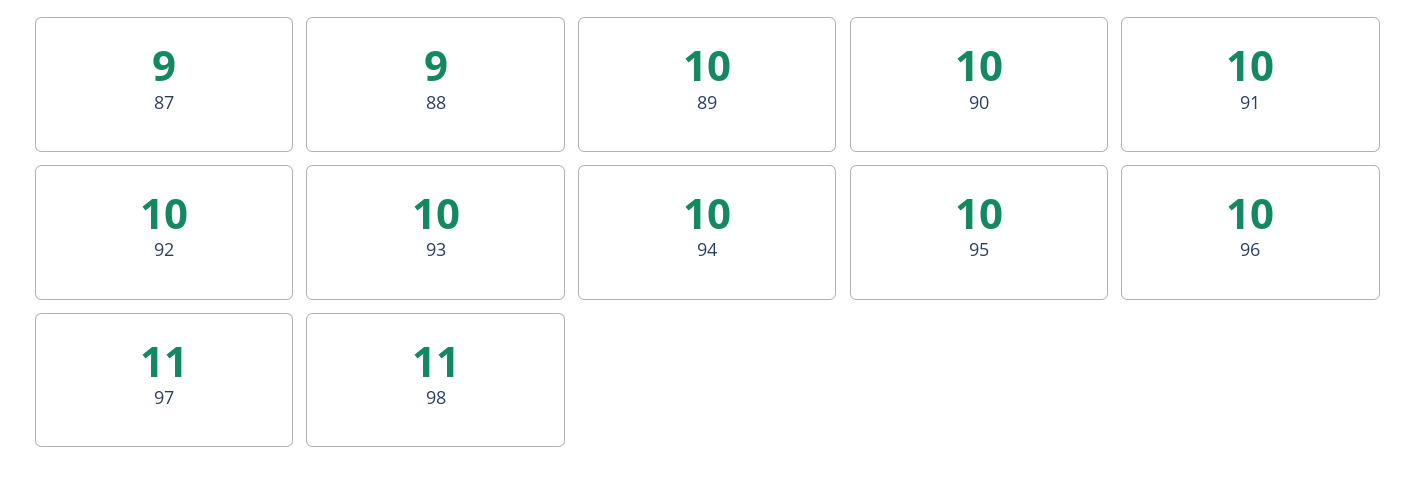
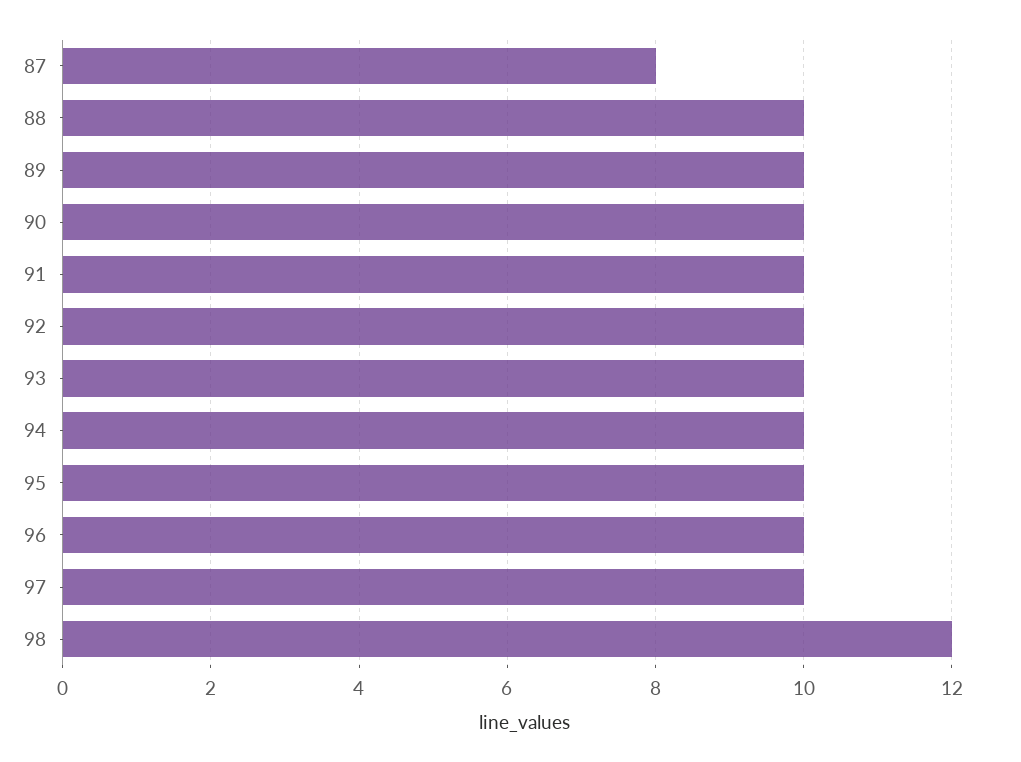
  {
-   "87": 9,
+   "87": 8,
-   "88": 9,
+   "88": 10,
    "89": 10,
    "90": 10,
    "91": 10,
    "92": 10,
    "93": 10,
    "94": 10,
    "95": 10,
    "96": 10,
-   "97": 11,
+   "97": 10,
-   "98": 11
+   "98": 12
  }

